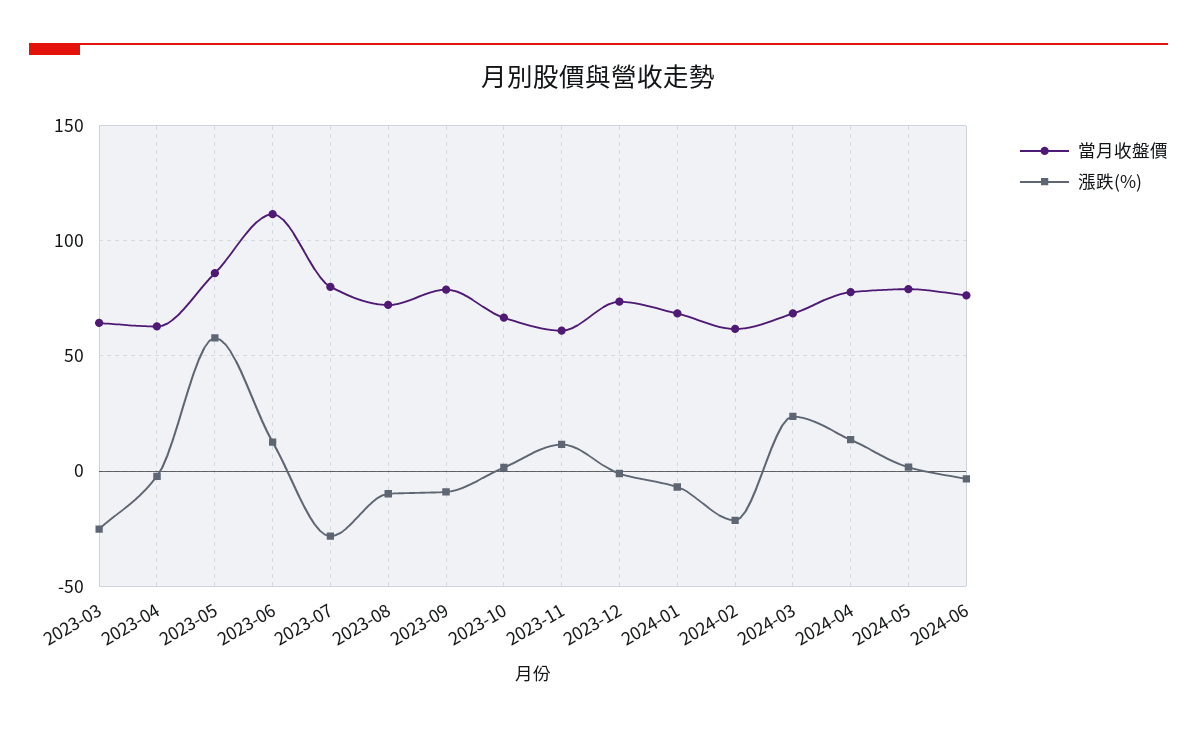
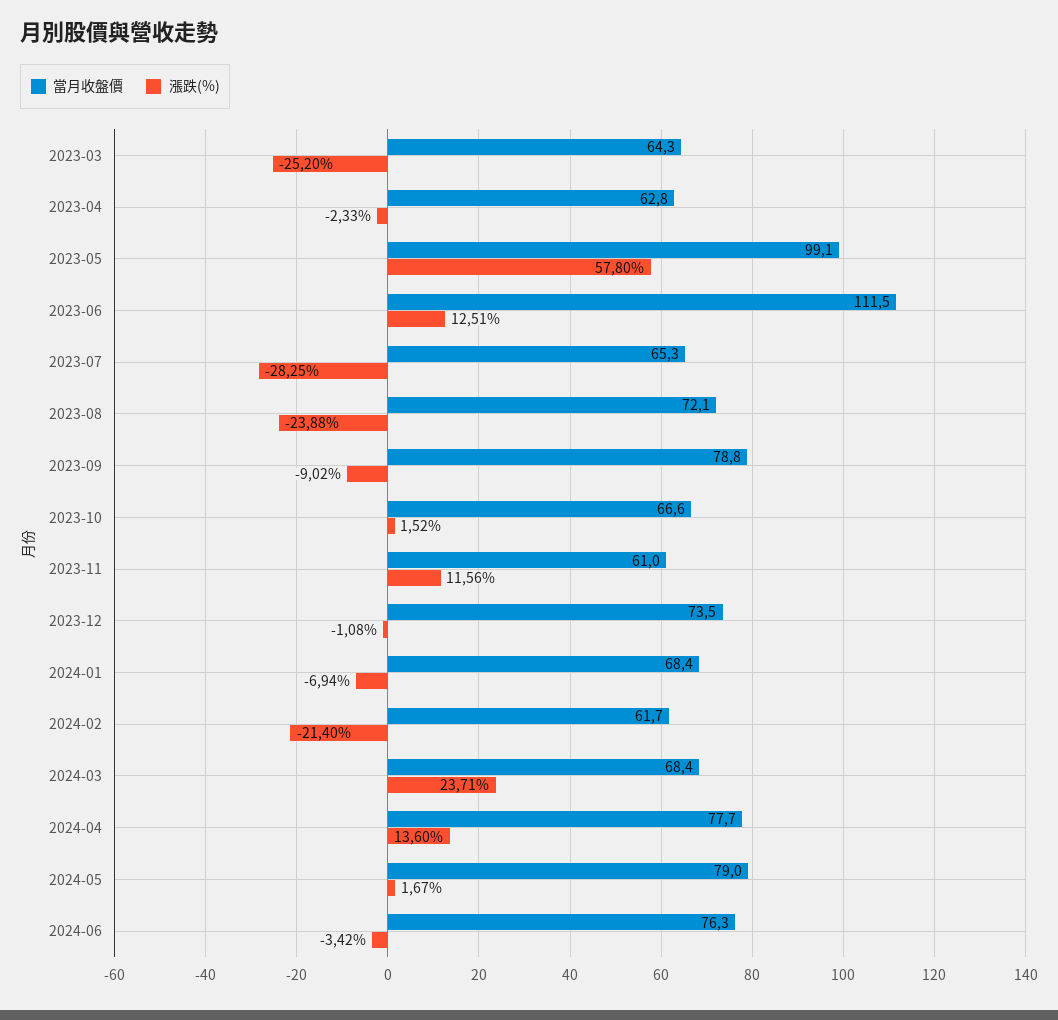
  {
    "當月收盤價": {
      "2023-03": 64.3,
      "2023-04": 62.8,
-     "2023-05": 85,
+     "2023-05": 99.1,
      "2023-06": 111.5,
-     "2023-07": 80,
+     "2023-07": 65.3,
      "2023-08": 72.1,
      "2023-09": 78.8,
      "2023-10": 66.6,
      "2023-11": 61,
      "2023-12": 73.5,
      "2024-01": 68.4,
      "2024-02": 61.7,
      "2024-03": 68.4,
      "2024-04": 77.7,
      "2024-05": 79,
      "2024-06": 76.3
    },
    "漲跌(%)": {
      "2023-03": -25.2,
      "2023-04": -2.33,
      "2023-05": 57.8,
      "2023-06": 12.51,
      "2023-07": -28.25,
-     "2023-08": -10,
+     "2023-08": -23.88,
      "2023-09": -9.02,
      "2023-10": 1.52,
      "2023-11": 11.56,
      "2023-12": -1.08,
      "2024-01": -6.94,
      "2024-02": -21.4,
      "2024-03": 23.71,
      "2024-04": 13.6,
      "2024-05": 1.67,
      "2024-06": -3.42
    }
  }

